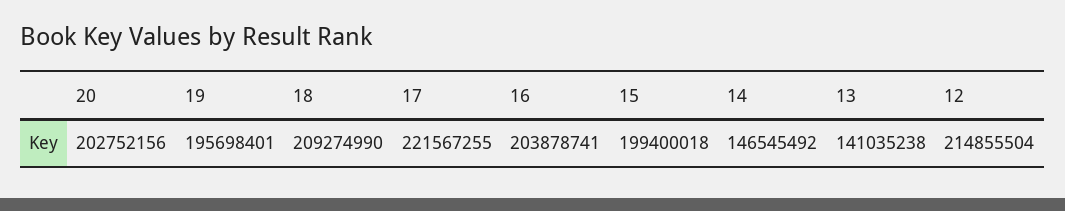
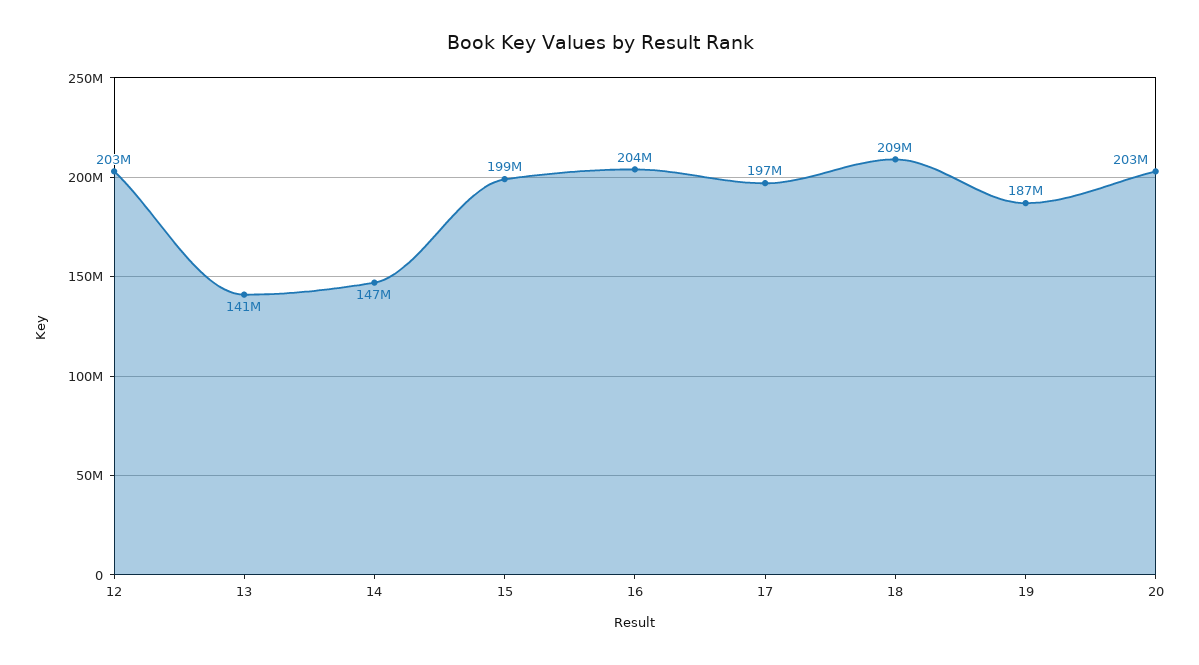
  {
    "20": 202752156,
-   "19": 195698401,
+   "19": 187000000,
    "18": 209274990,
-   "17": 221567255,
+   "17": 197000000,
    "16": 203878741,
    "15": 199400018,
    "14": 146545492,
    "13": 141035238,
-   "12": 214855504
+   "12": 203000000
  }

